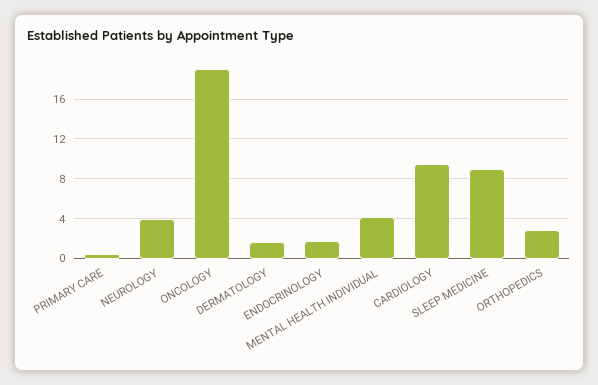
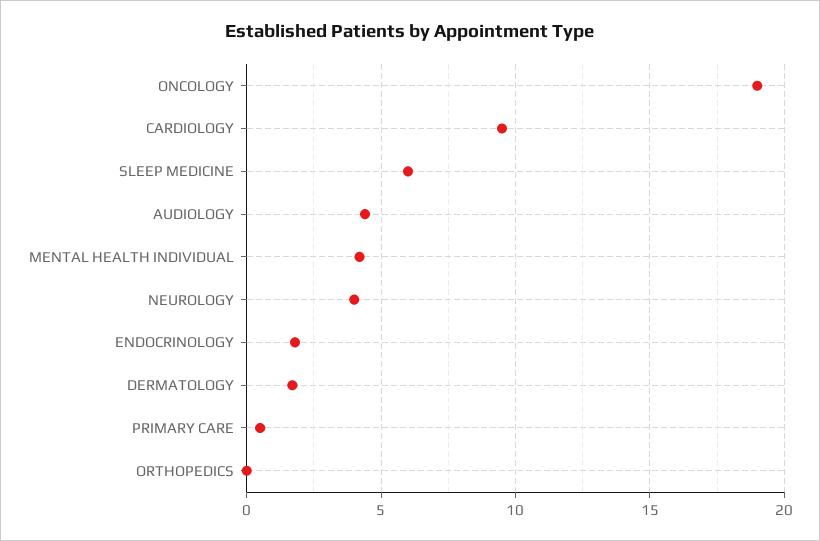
  {
    "PRIMARY CARE": 0.5,
    "NEUROLOGY": 4,
    "ONCOLOGY": 19,
    "DERMATOLOGY": 1.5,
    "ENDOCRINOLOGY": 2,
    "MENTAL HEALTH INDIVIDUAL": 4,
    "CARDIOLOGY": 9.5,
-   "SLEEP MEDICINE": 9,
+   "SLEEP MEDICINE": 6,
-   "ORTHOPEDICS": 3
+   "ORTHOPEDICS": 0,
+   "AUDIOLOGY": 4.5
  }

